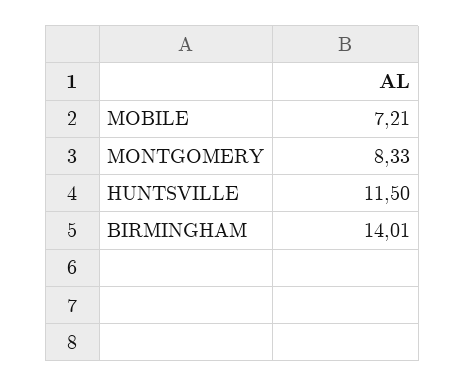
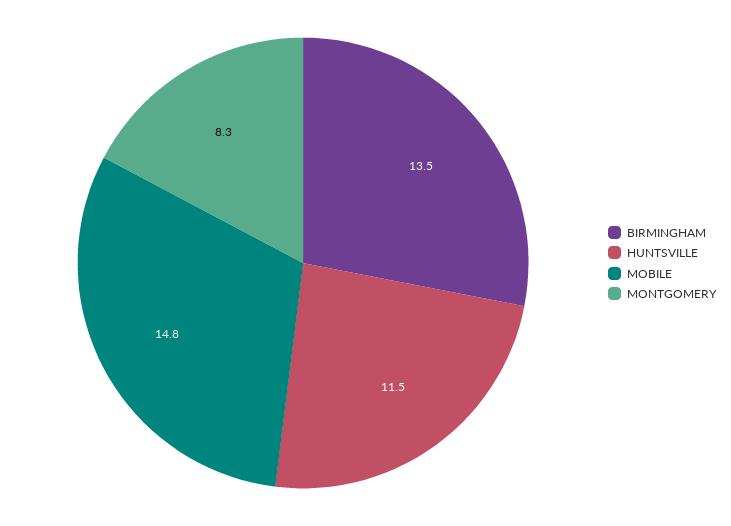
  {
-   "MOBILE": 7.21,
+   "MOBILE": 14.8,
    "MONTGOMERY": 8.33,
    "HUNTSVILLE": 11.5,
-   "BIRMINGHAM": 14.01
+   "BIRMINGHAM": 13.5
  }

